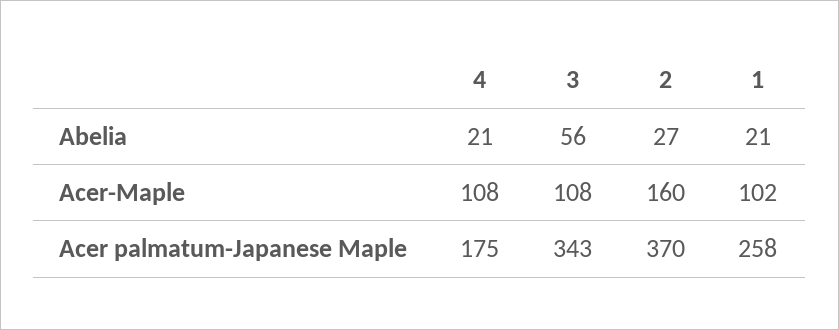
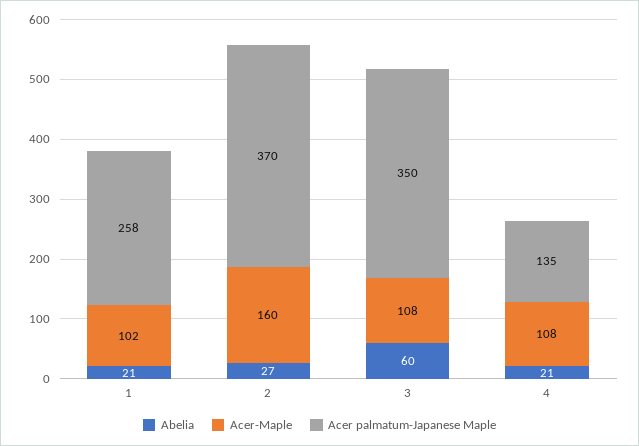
  {
    "Abelia": {
      "4": 21,
-     "3": 56,
+     "3": 60,
      "2": 27,
      "1": 21
    },
    "Acer-Maple": {
      "4": 108,
      "3": 108,
      "2": 160,
      "1": 102
    },
    "Acer palmatum-Japanese Maple": {
-     "4": 175,
+     "4": 135,
-     "3": 343,
+     "3": 350,
      "2": 370,
      "1": 258
    }
  }

